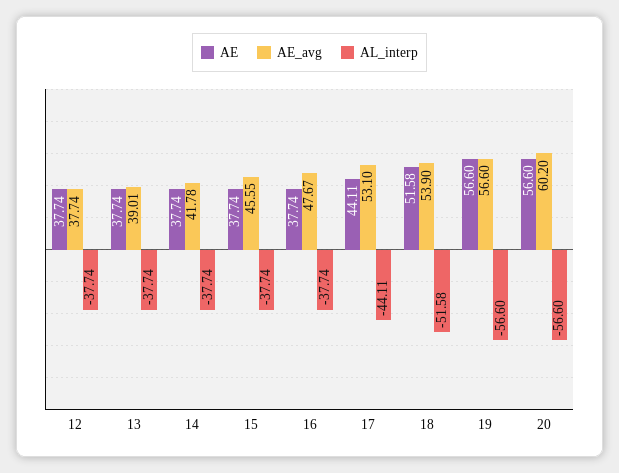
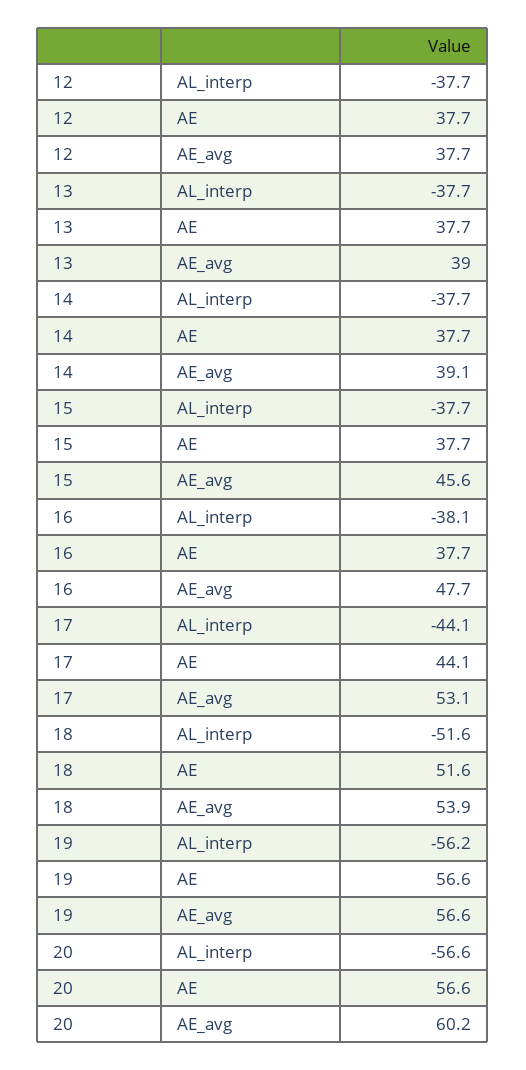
  {
    "AE": {
      "12": 37.74,
      "13": 37.74,
      "14": 37.74,
      "15": 37.74,
      "16": 37.74,
      "17": 44.11,
      "18": 51.58,
      "19": 56.6,
      "20": 56.6
    },
    "AE_avg": {
      "12": 37.74,
      "13": 39.01,
-     "14": 41.78,
+     "14": 39.1,
      "15": 45.55,
      "16": 47.67,
      "17": 53.1,
      "18": 53.9,
      "19": 56.6,
      "20": 60.2
    },
    "AL_interp": {
      "12": -37.74,
      "13": -37.74,
      "14": -37.74,
      "15": -37.74,
-     "16": -37.74,
+     "16": -38.1,
      "17": -44.11,
      "18": -51.58,
-     "19": -56.6,
+     "19": -56.2,
      "20": -56.6
    }
  }

